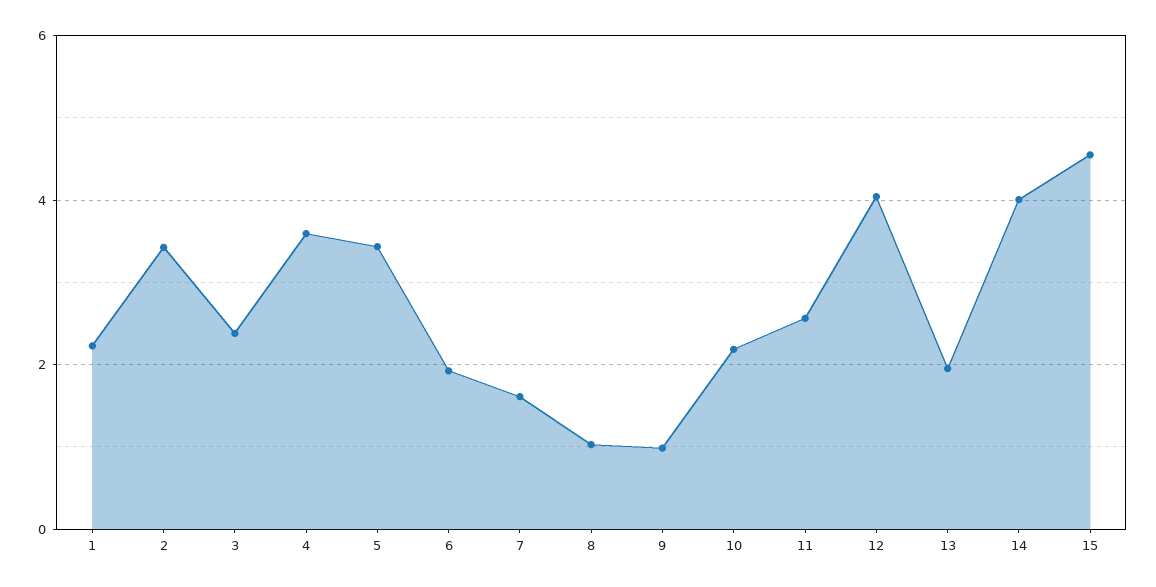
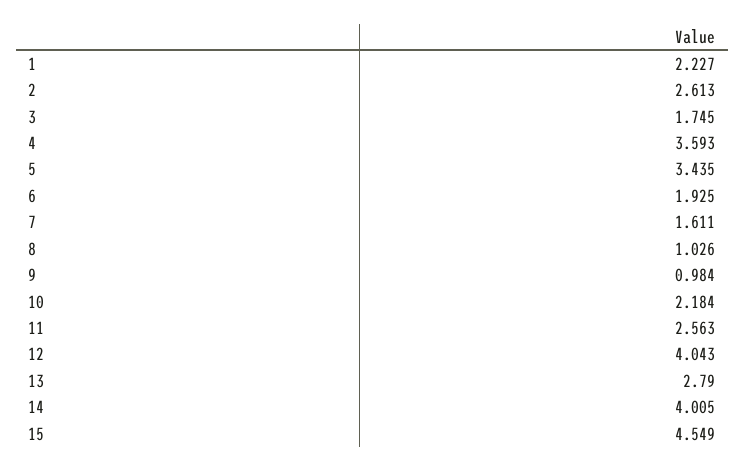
  {
    "1": 2.227,
-   "2": 3.4,
+   "2": 2.613,
-   "3": 2.4,
+   "3": 1.745,
    "4": 3.593,
    "5": 3.435,
    "6": 1.925,
    "7": 1.611,
    "8": 1.026,
    "9": 0.984,
    "10": 2.184,
    "11": 2.563,
    "12": 4.043,
-   "13": 2,
+   "13": 2.79,
    "14": 4.005,
    "15": 4.549
  }

